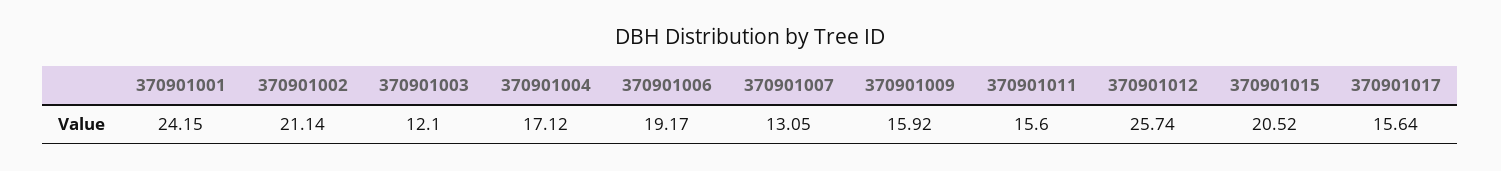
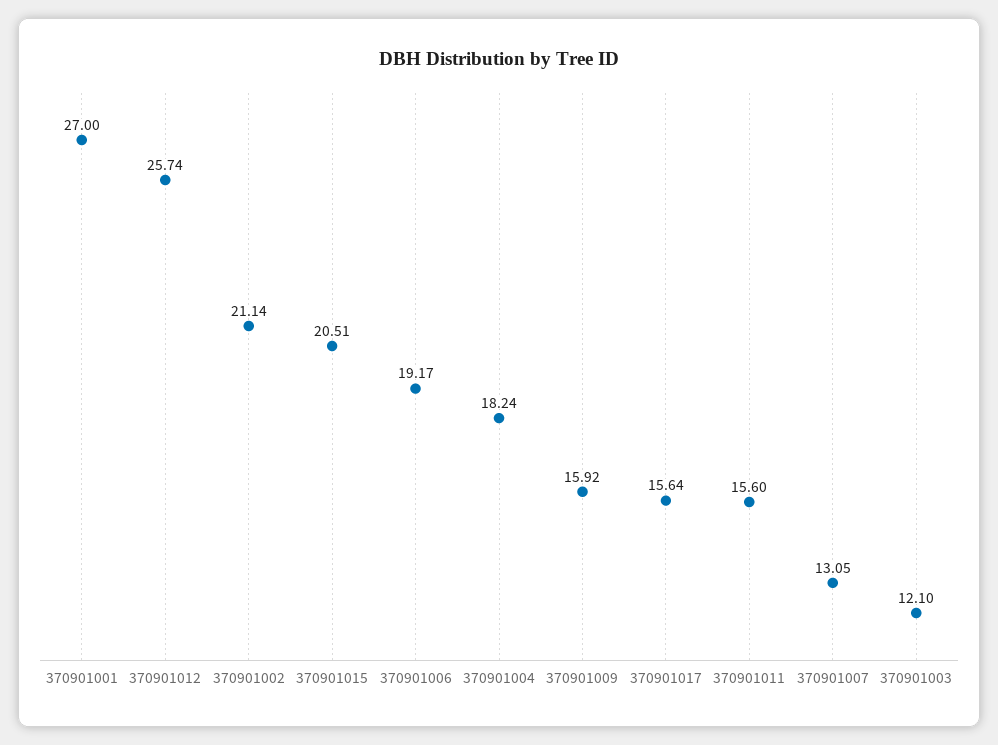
  {
-   "370901001": 24.15,
+   "370901001": 27,
    "370901002": 21.14,
    "370901003": 12.1,
-   "370901004": 17.12,
+   "370901004": 18.24,
    "370901006": 19.17,
    "370901007": 13.05,
    "370901009": 15.92,
    "370901011": 15.6,
    "370901012": 25.74,
-   "370901015": 20.52,
+   "370901015": 20.51,
    "370901017": 15.64
  }

